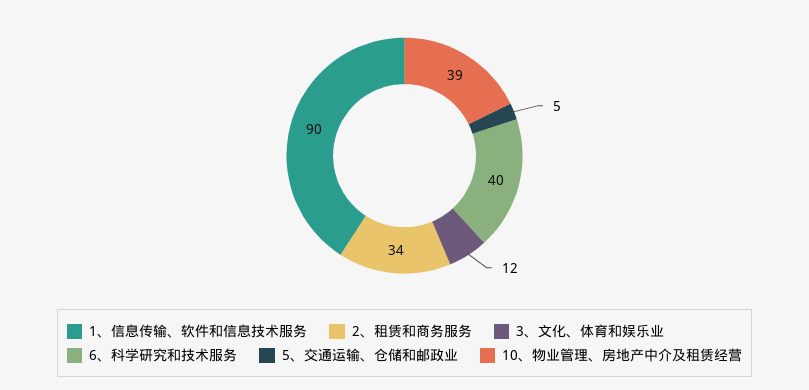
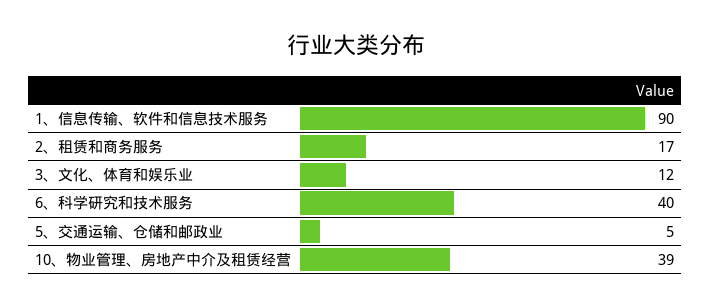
  {
    "1、信息传输、软件和信息技术服务": 90,
-   "2、租赁和商务服务": 34,
+   "2、租赁和商务服务": 17,
    "3、文化、体育和娱乐业": 12,
    "6、科学研究和技术服务": 40,
    "5、交通运输、仓储和邮政业": 5,
    "10、物业管理、房地产中介及租赁经营": 39
  }

